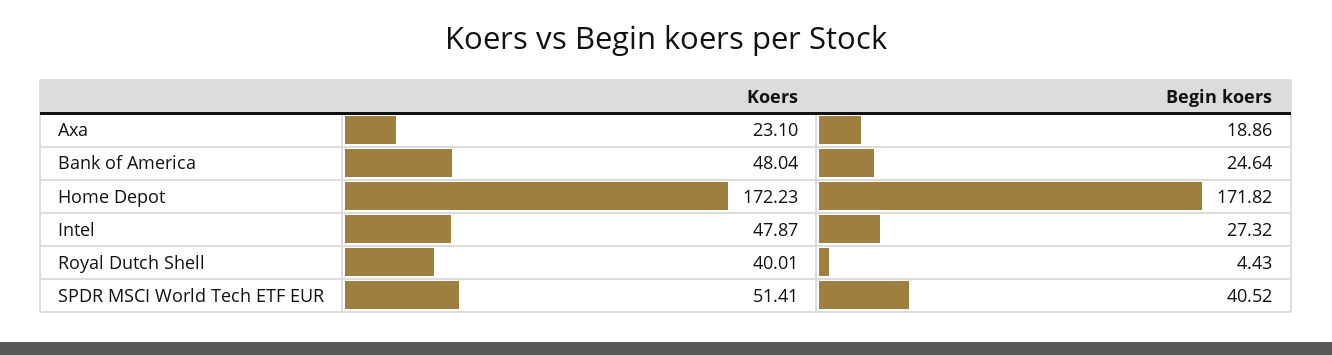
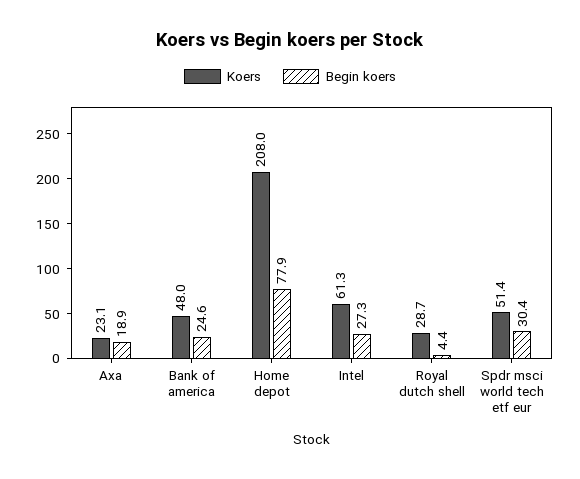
  {
    "Koers": {
      "Axa": 23.1,
      "Bank of America": 48.04,
-     "Home Depot": 172.23,
+     "Home Depot": 208,
-     "Intel": 47.87,
+     "Intel": 61.3,
-     "Royal Dutch Shell": 40.01,
+     "Royal Dutch Shell": 28.7,
      "SPDR MSCI World Tech ETF EUR": 51.41
    },
    "Begin koers": {
      "Axa": 18.86,
      "Bank of America": 24.64,
-     "Home Depot": 171.82,
+     "Home Depot": 77.9,
      "Intel": 27.32,
      "Royal Dutch Shell": 4.43,
-     "SPDR MSCI World Tech ETF EUR": 40.52
+     "SPDR MSCI World Tech ETF EUR": 30.4
    }
  }

